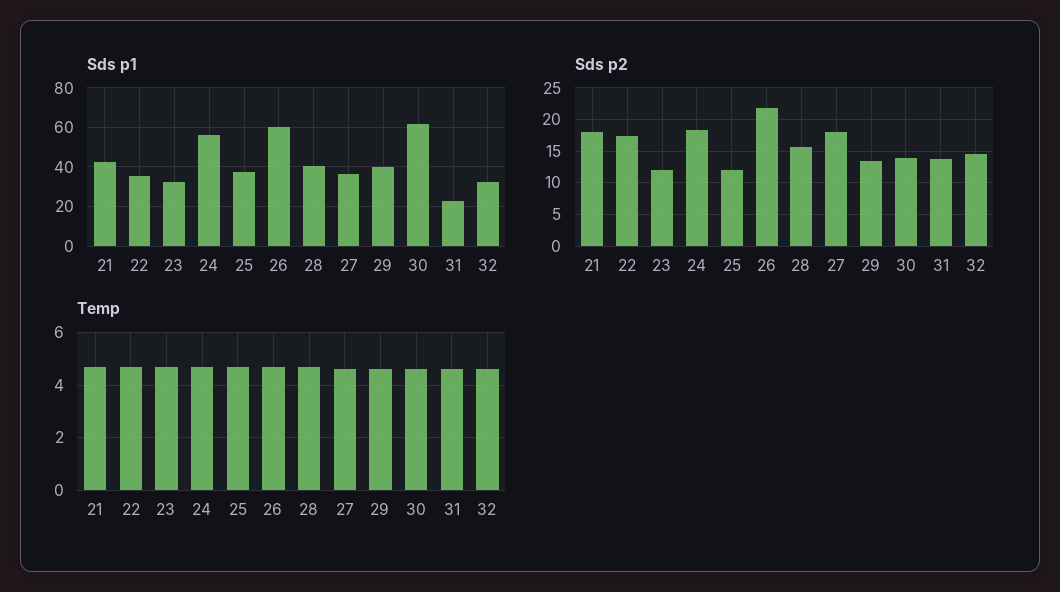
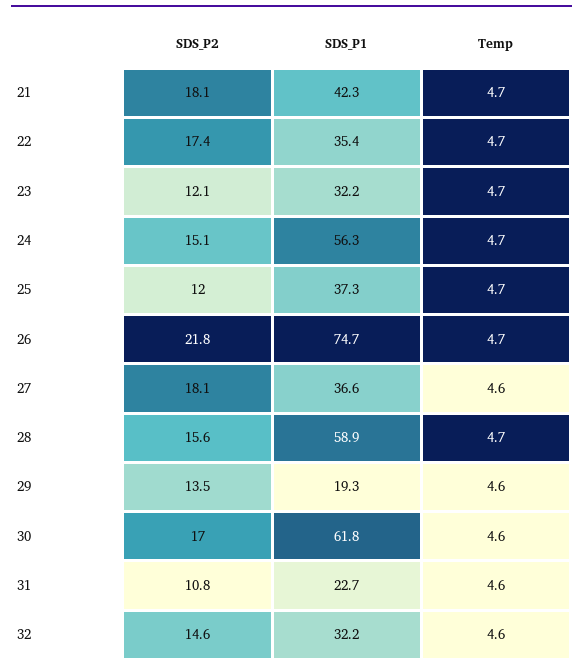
  {
    "Sds p1": {
      "21": 42.3,
      "22": 35.4,
      "23": 32.2,
      "24": 56.3,
      "25": 37.3,
-     "26": 60,
+     "26": 74.7,
-     "28": 40,
+     "28": 58.9,
      "27": 36.6,
-     "29": 40,
+     "29": 19.3,
      "30": 61.8,
      "31": 22.7,
      "32": 32.2
    },
    "Sds p2": {
      "21": 18.1,
      "22": 17.4,
      "23": 12.1,
-     "24": 18,
+     "24": 15.1,
      "25": 12,
      "26": 21.8,
      "28": 15.6,
      "27": 18.1,
      "29": 13.5,
-     "30": 14,
+     "30": 17,
-     "31": 14,
+     "31": 10.8,
      "32": 14.6
    },
    "Temp": {
      "21": 4.7,
      "22": 4.7,
      "23": 4.7,
      "24": 4.7,
      "25": 4.7,
      "26": 4.7,
      "28": 4.7,
      "27": 4.6,
      "29": 4.6,
      "30": 4.6,
      "31": 4.6,
      "32": 4.6
    }
  }

